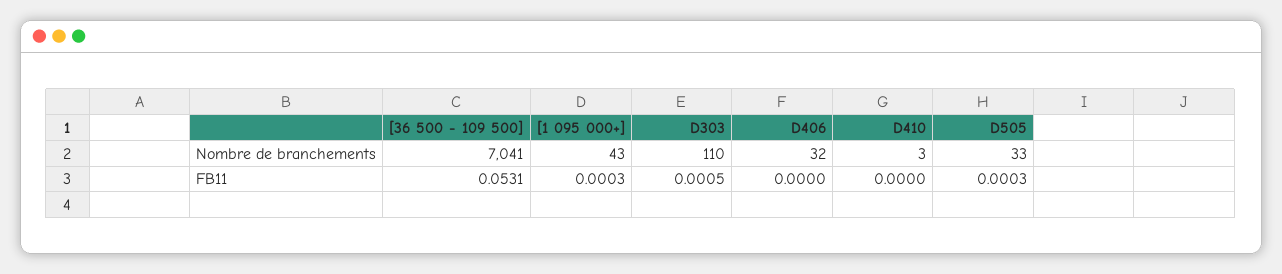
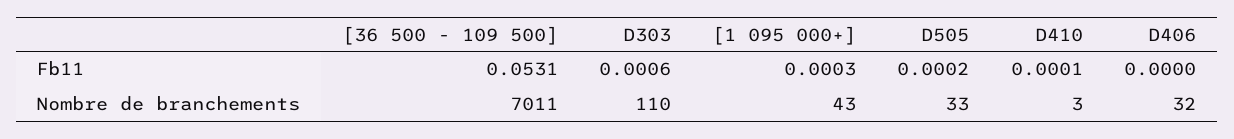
  {
    "[36 500 - 109 500]": {
-     "Nombre de branchements": 7041,
+     "Nombre de branchements": 7011,
      "FB11": 0.0531
    },
    "[1 095 000+]": {
      "Nombre de branchements": 43,
      "FB11": 0.0003
    },
    "D303": {
      "Nombre de branchements": 110,
-     "FB11": 0.0005
+     "FB11": 0.0006
    },
    "D406": {
      "Nombre de branchements": 32,
      "FB11": 0
    },
    "D410": {
      "Nombre de branchements": 3,
-     "FB11": 0
+     "FB11": 0.0001
    },
    "D505": {
      "Nombre de branchements": 33,
-     "FB11": 0.0003
+     "FB11": 0.0002
    }
  }

